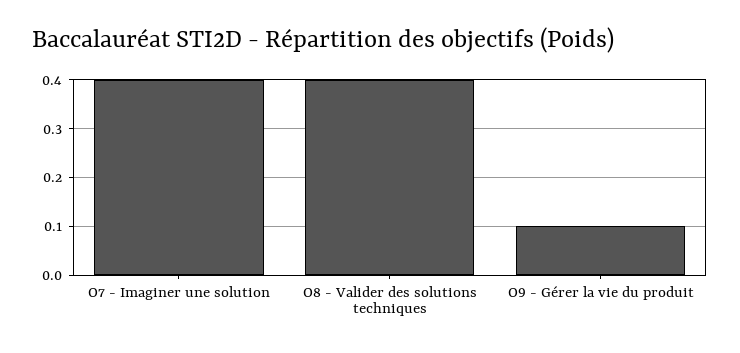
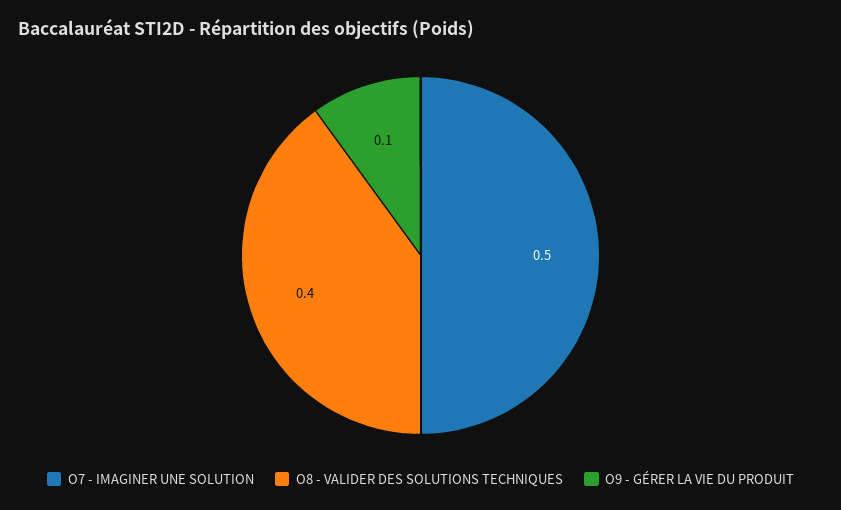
  {
-   "O7 - Imaginer une solution": 0.4,
+   "O7 - Imaginer une solution": 0.5,
    "O8 - Valider des solutions techniques": 0.4,
    "O9 - Gérer la vie du produit": 0.1
  }

